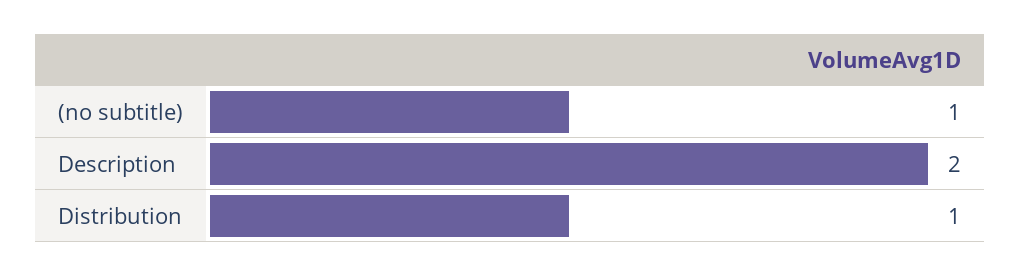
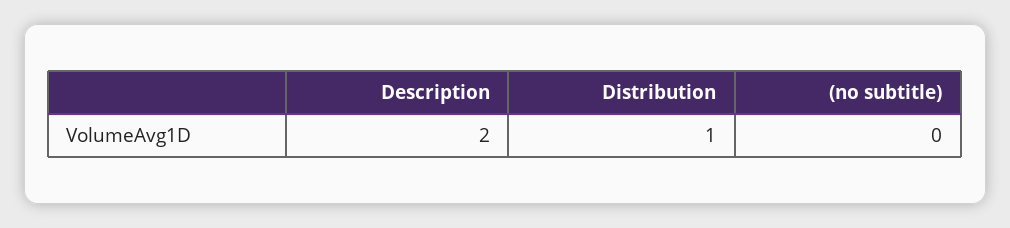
  {
-   "(no subtitle)": 1,
+   "(no subtitle)": 0,
    "Description": 2,
    "Distribution": 1
  }

